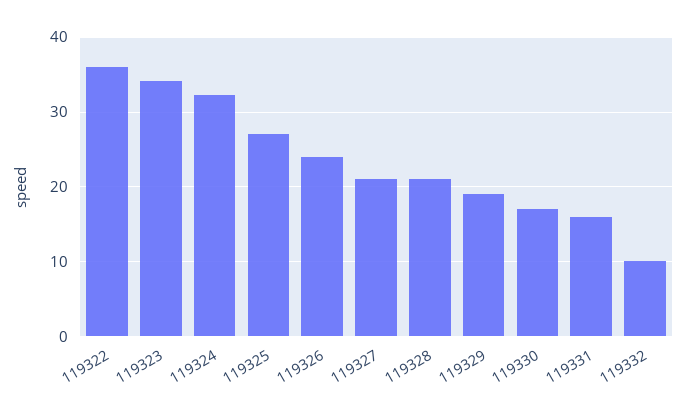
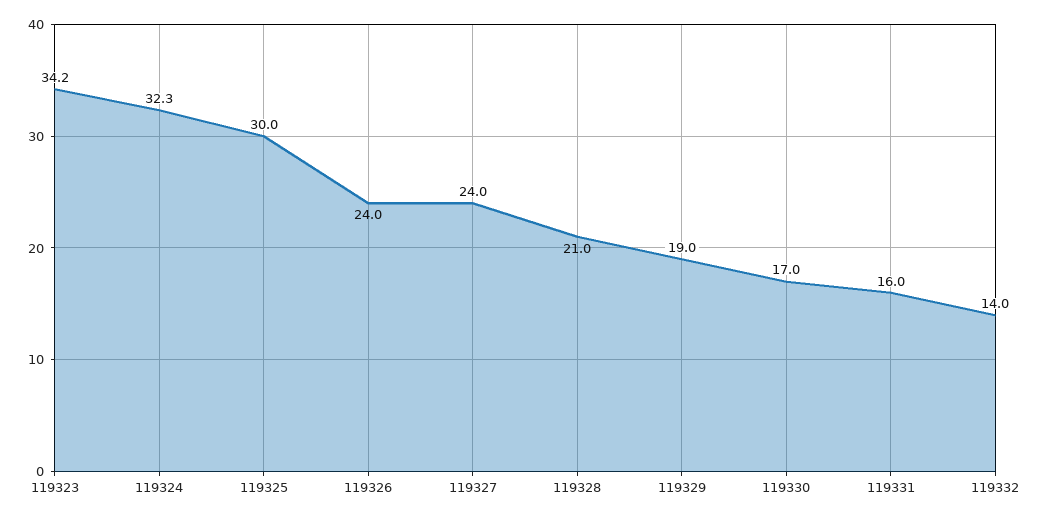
  {
-   "119322": 36,
    "119323": 34.2,
    "119324": 32.3,
-   "119325": 27,
+   "119325": 30,
    "119326": 24,
-   "119327": 21,
+   "119327": 24,
    "119328": 21,
    "119329": 19,
    "119330": 17,
    "119331": 16,
-   "119332": 10
+   "119332": 14
  }

